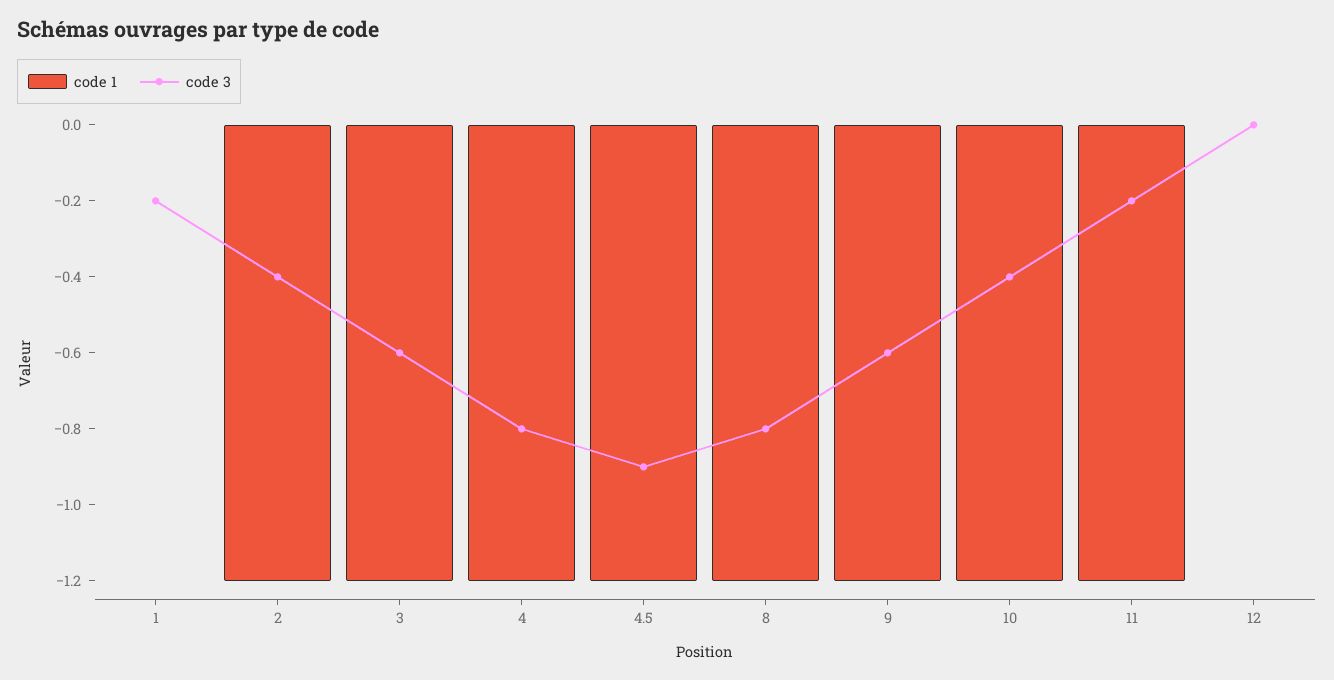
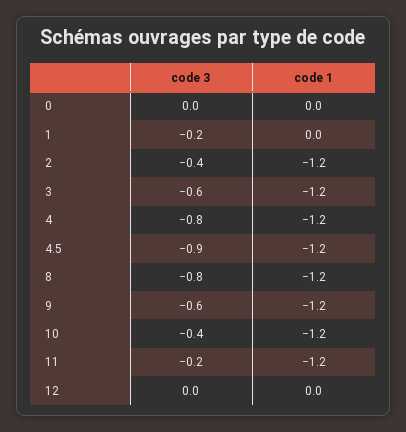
  {
    "code 1": {
      "1": 0,
      "2": -1.2,
      "3": -1.2,
      "4": -1.2,
      "4.5": -1.2,
      "8": -1.2,
      "9": -1.2,
      "10": -1.2,
      "11": -1.2,
-     "12": 0
+     "12": 0,
+     "0": 0
    },
    "code 3": {
      "1": -0.2,
      "2": -0.4,
      "3": -0.6,
      "4": -0.8,
      "4.5": -0.9,
      "8": -0.8,
      "9": -0.6,
      "10": -0.4,
      "11": -0.2,
-     "12": 0
+     "12": 0,
+     "0": 0
    }
  }

